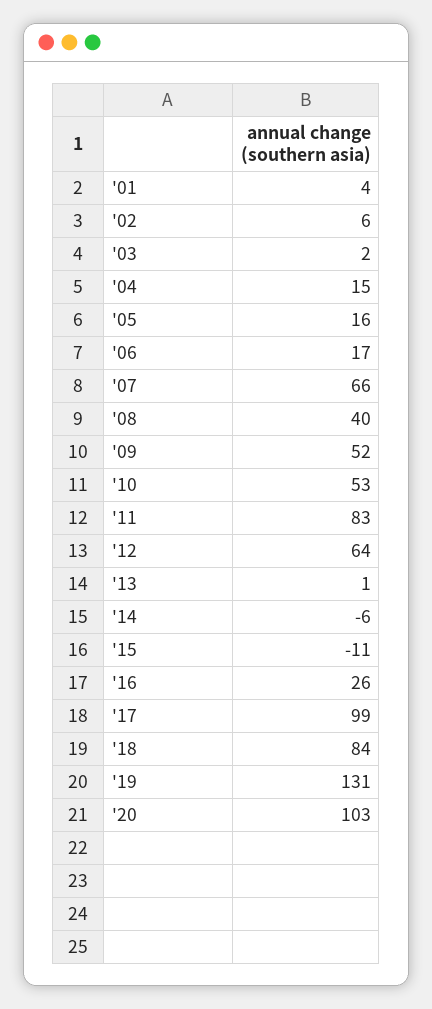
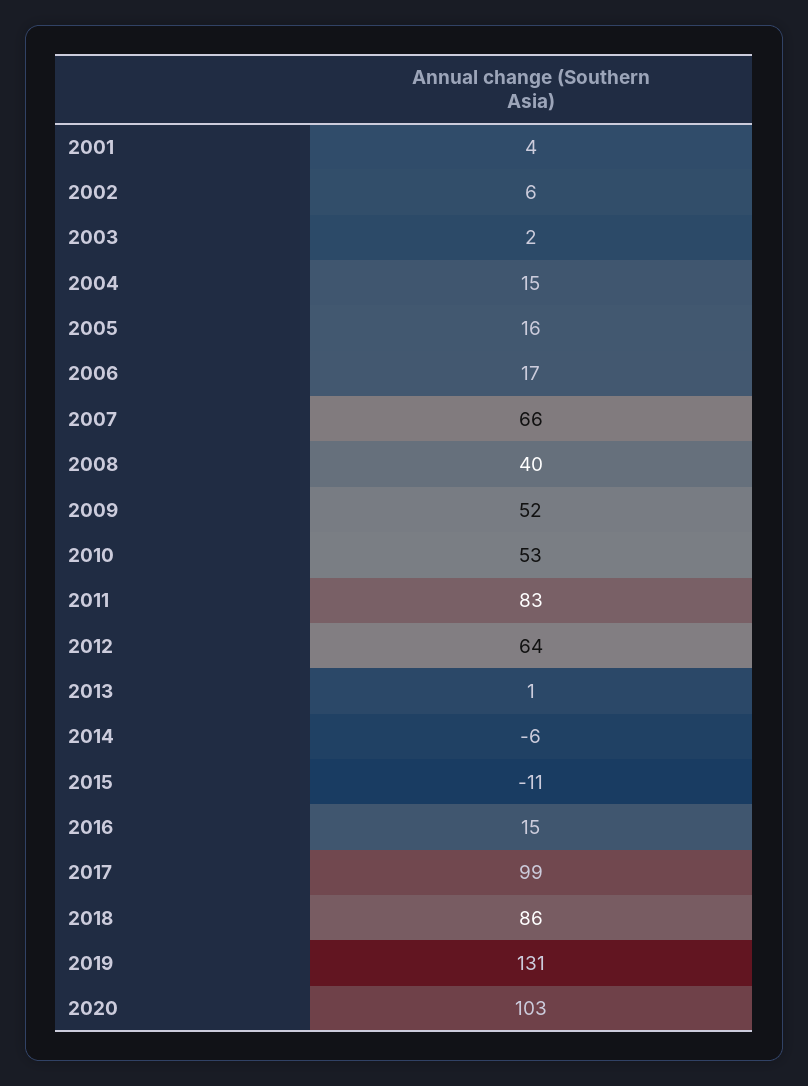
  {
    "'01": 4,
    "'02": 6,
    "'03": 2,
    "'04": 15,
    "'05": 16,
    "'06": 17,
    "'07": 66,
    "'08": 40,
    "'09": 52,
    "'10": 53,
    "'11": 83,
    "'12": 64,
    "'13": 1,
    "'14": -6,
    "'15": -11,
-   "'16": 26,
+   "'16": 15,
    "'17": 99,
-   "'18": 84,
+   "'18": 86,
    "'19": 131,
    "'20": 103
  }

